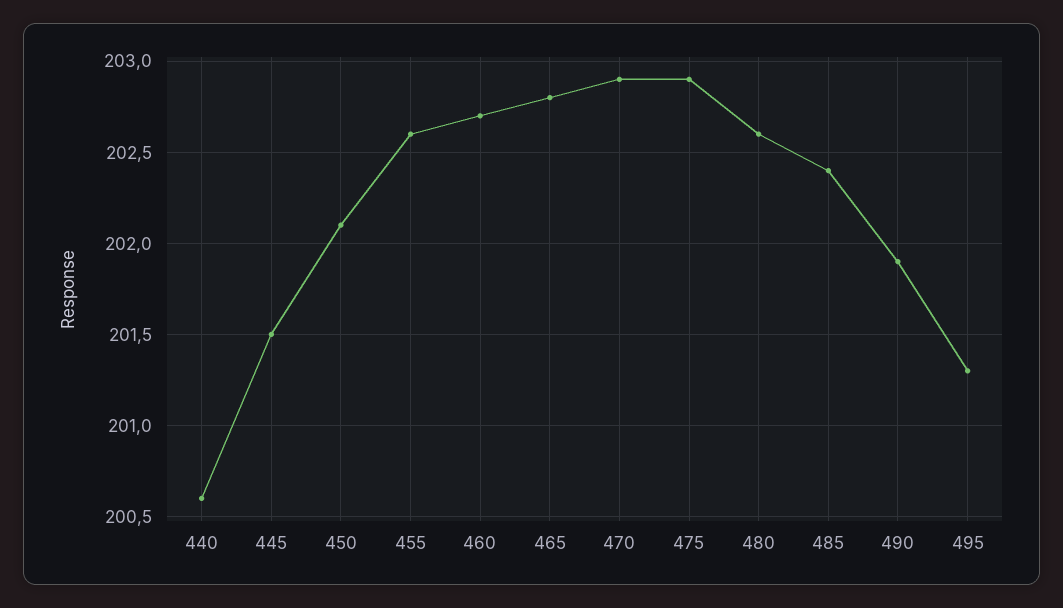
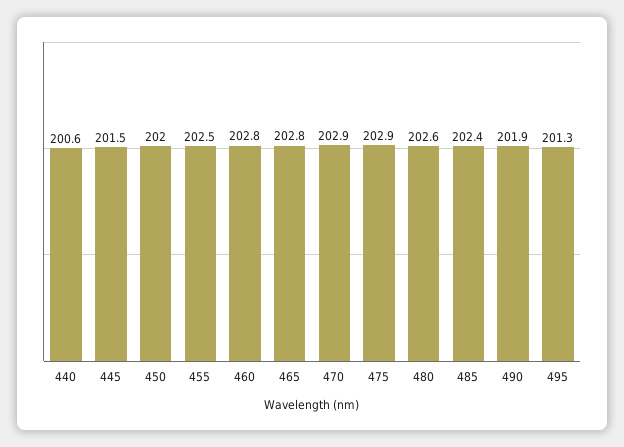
  {
    "440": 200.6,
    "445": 201.5,
-   "450": 202.1,
+   "450": 202,
-   "455": 202.6,
+   "455": 202.5,
-   "460": 202.7,
+   "460": 202.8,
    "465": 202.8,
    "470": 202.9,
    "475": 202.9,
    "480": 202.6,
    "485": 202.4,
    "490": 201.9,
    "495": 201.3
  }

